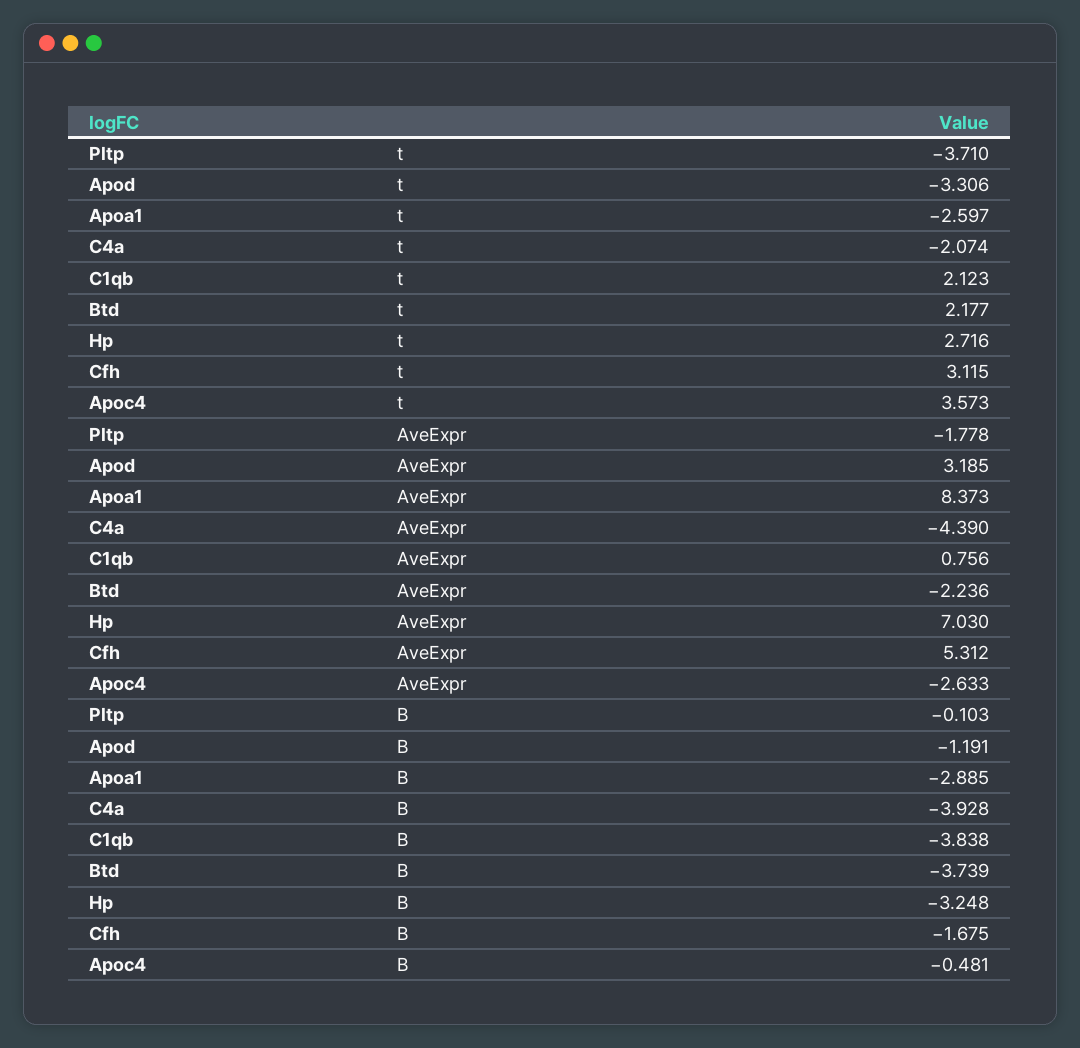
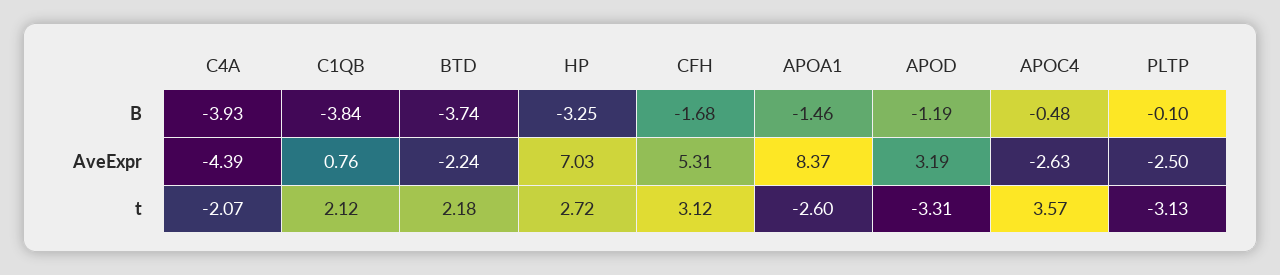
  {
    "Pltp": {
-     "t": -3.71,
+     "t": -3.13,
-     "AveExpr": -1.778,
+     "AveExpr": -2.5,
      "B": -0.103
    },
    "Apod": {
      "t": -3.306,
      "AveExpr": 3.185,
      "B": -1.191
    },
    "Apoa1": {
      "t": -2.597,
      "AveExpr": 8.373,
-     "B": -2.885
+     "B": -1.46
    },
    "C4a": {
      "t": -2.074,
      "AveExpr": -4.39,
      "B": -3.928
    },
    "C1qb": {
      "t": 2.123,
      "AveExpr": 0.756,
      "B": -3.838
    },
    "Btd": {
      "t": 2.177,
      "AveExpr": -2.236,
      "B": -3.739
    },
    "Hp": {
      "t": 2.716,
      "AveExpr": 7.03,
      "B": -3.248
    },
    "Cfh": {
      "t": 3.115,
      "AveExpr": 5.312,
      "B": -1.675
    },
    "Apoc4": {
      "t": 3.573,
      "AveExpr": -2.633,
      "B": -0.481
    }
  }

